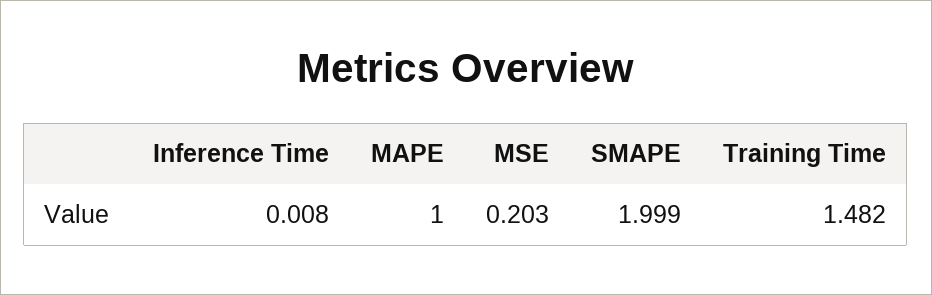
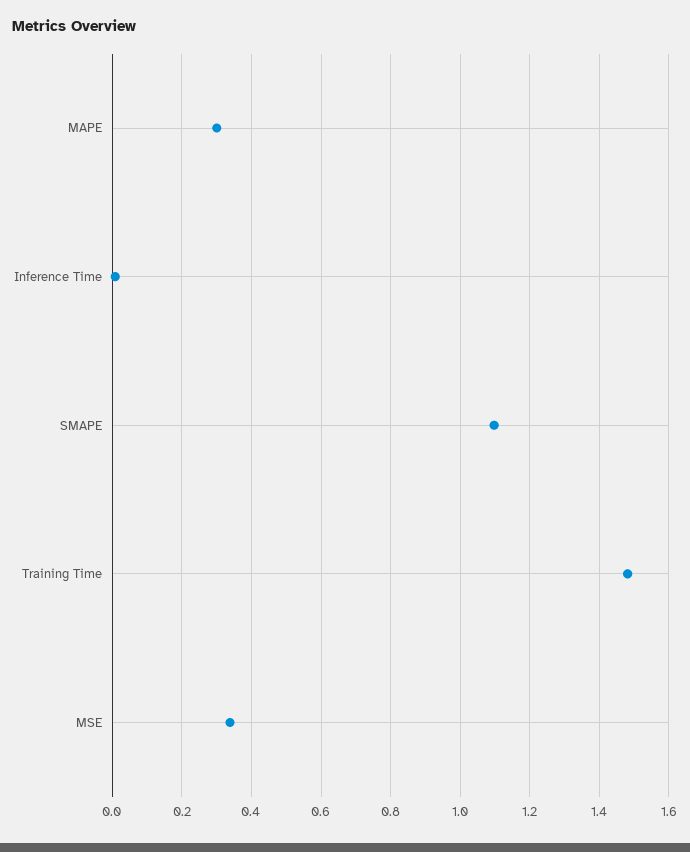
  {
    "Inference Time": 0.008,
-   "MAPE": 1,
+   "MAPE": 0.3,
-   "MSE": 0.203,
+   "MSE": 0.34,
-   "SMAPE": 1.999,
+   "SMAPE": 1.1,
    "Training Time": 1.482
  }

